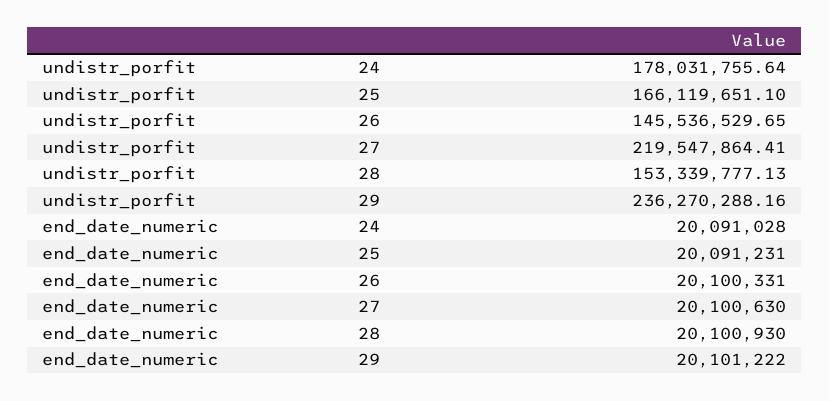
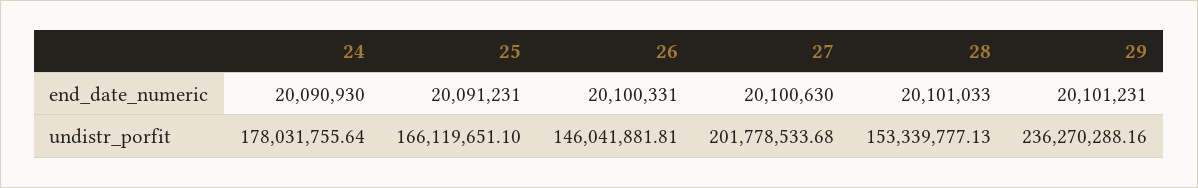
  {
    "undistr_porfit": {
      "24": 178031755.64,
      "25": 166119651.1,
-     "26": 145536529.65,
+     "26": 146041881.81,
-     "27": 219547864.41,
+     "27": 201778533.68,
      "28": 153339777.13,
      "29": 236270288.16
    },
    "end_date_numeric": {
-     "24": 20091028,
+     "24": 20090930,
      "25": 20091231,
      "26": 20100331,
      "27": 20100630,
-     "28": 20100930,
+     "28": 20101033,
-     "29": 20101222
+     "29": 20101231
    }
  }

